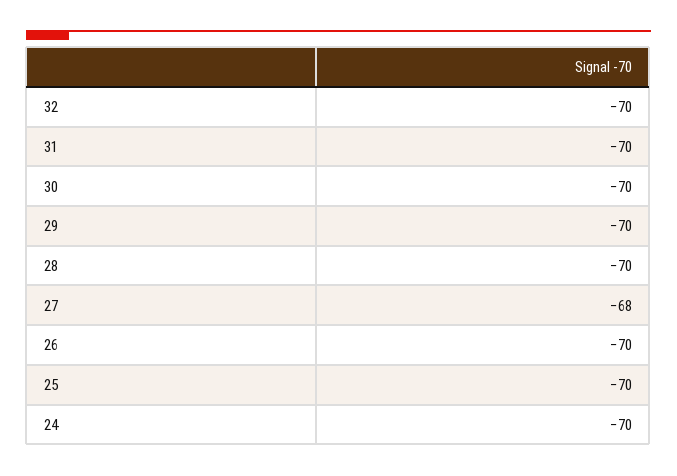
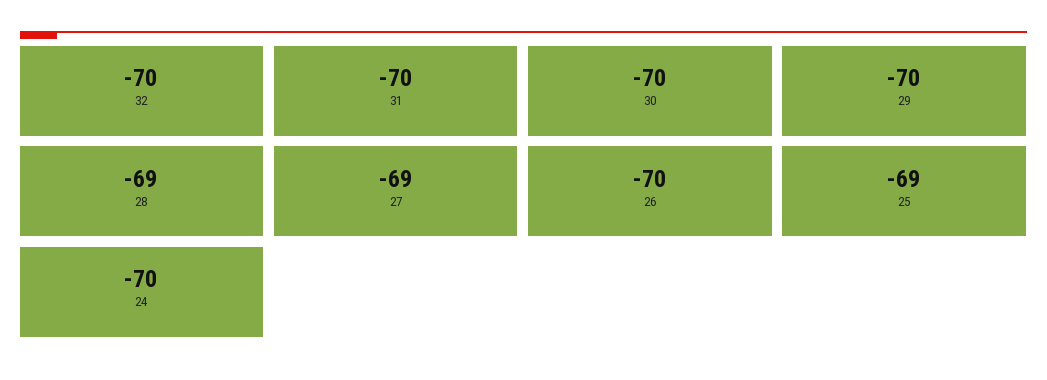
  {
    "32": -70,
    "31": -70,
    "30": -70,
    "29": -70,
-   "28": -70,
+   "28": -69,
-   "27": -68,
+   "27": -69,
    "26": -70,
-   "25": -70,
+   "25": -69,
    "24": -70
  }

